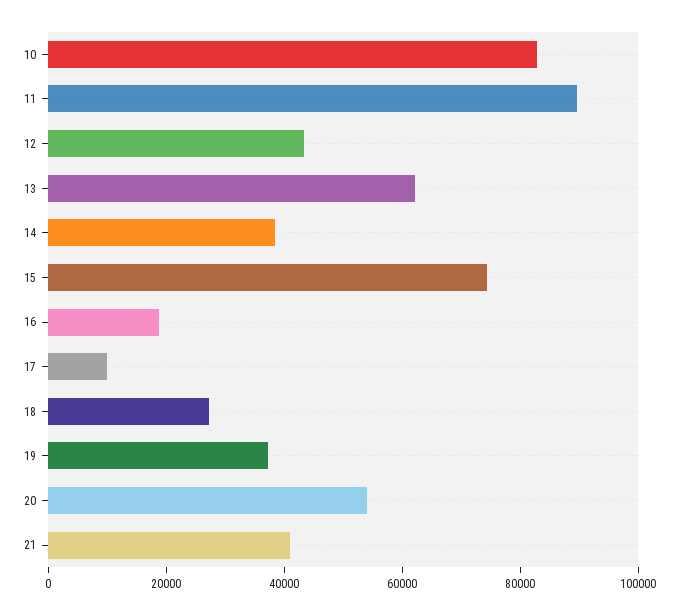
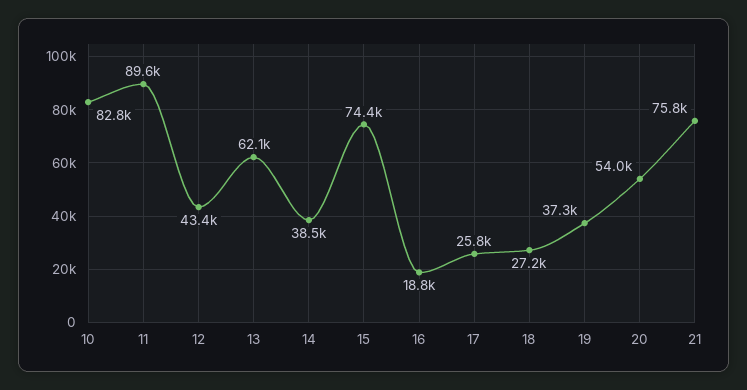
  {
    "10": 82800,
    "11": 89600,
    "12": 43400,
    "13": 62100,
    "14": 38500,
    "15": 74400,
    "16": 18800,
-   "17": 10000,
+   "17": 25800,
    "18": 27200,
    "19": 37300,
    "20": 54000,
-   "21": 40000
+   "21": 75800
  }

